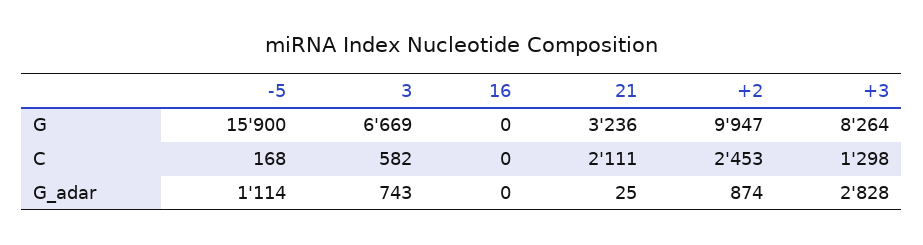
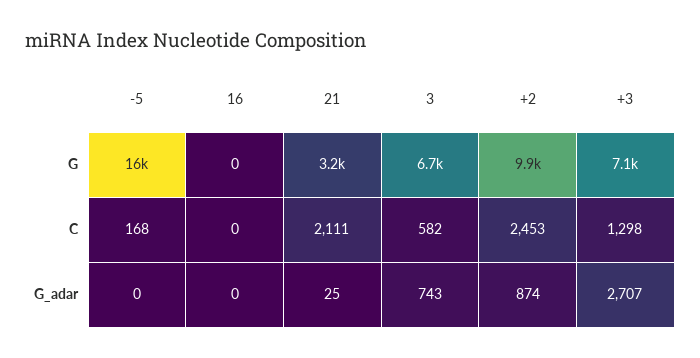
  {
    "-5": {
      "G": 15900,
      "C": 168,
-     "G_adar": 1114
+     "G_adar": 0
    },
    "3": {
      "G": 6669,
      "C": 582,
      "G_adar": 743
    },
    "16": {
      "G": 0,
      "C": 0,
      "G_adar": 0
    },
    "21": {
      "G": 3236,
      "C": 2111,
      "G_adar": 25
    },
    "+2": {
      "G": 9947,
      "C": 2453,
      "G_adar": 874
    },
    "+3": {
-     "G": 8264,
+     "G": 7100,
      "C": 1298,
-     "G_adar": 2828
+     "G_adar": 2707
    }
  }

